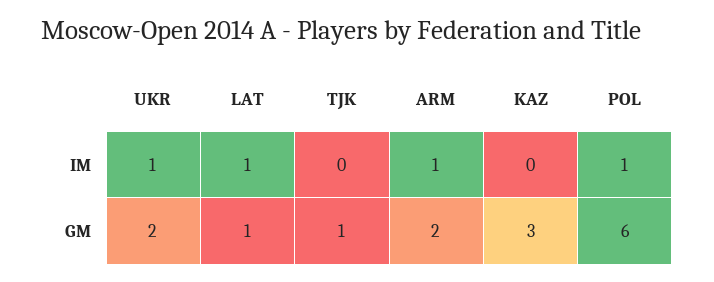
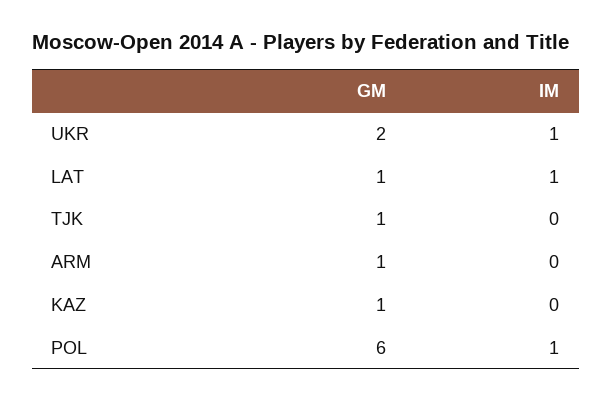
  {
    "UKR": {
      "IM": 1,
      "GM": 2
    },
    "LAT": {
      "IM": 1,
      "GM": 1
    },
    "TJK": {
      "IM": 0,
      "GM": 1
    },
    "ARM": {
-     "IM": 1,
+     "IM": 0,
-     "GM": 2
+     "GM": 1
    },
    "KAZ": {
      "IM": 0,
-     "GM": 3
+     "GM": 1
    },
    "POL": {
      "IM": 1,
      "GM": 6
    }
  }

